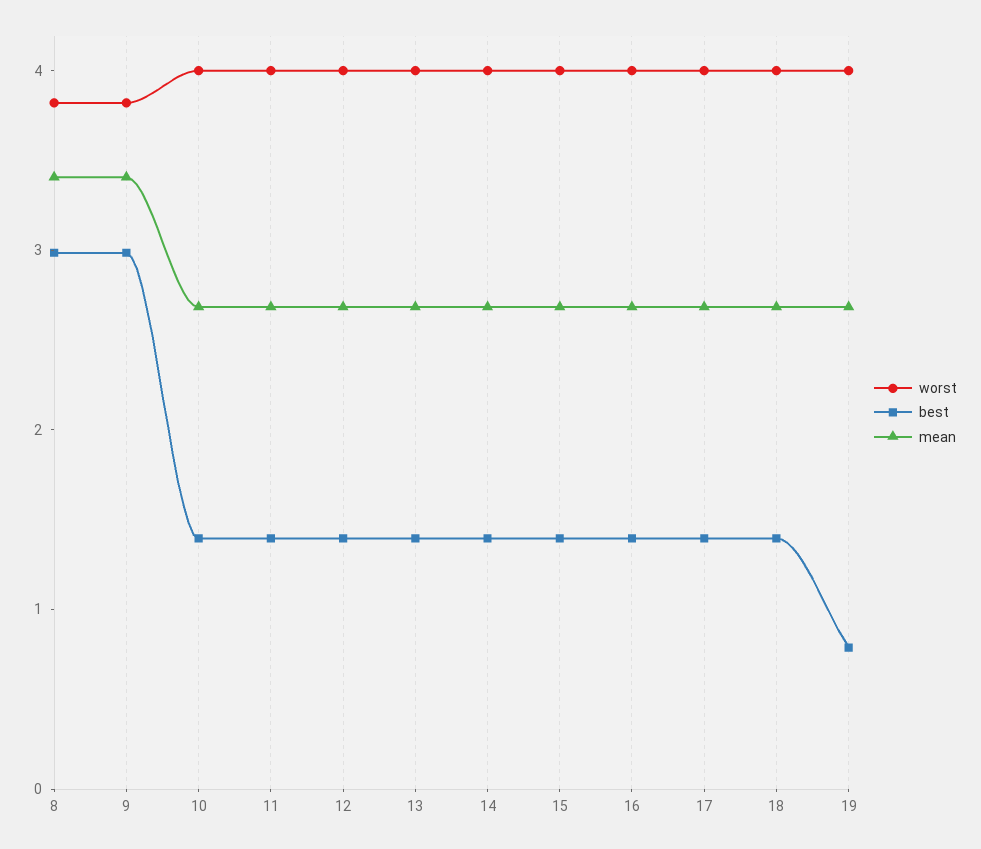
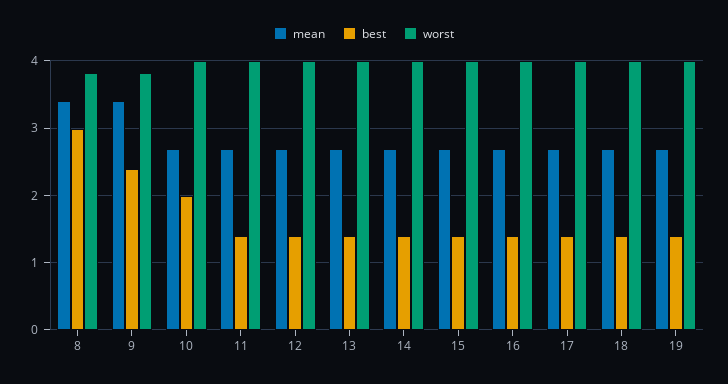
  {
    "worst": {
      "8": 3.8,
      "9": 3.8,
      "10": 4,
      "11": 4,
      "12": 4,
      "13": 4,
      "14": 4,
      "15": 4,
      "16": 4,
      "17": 4,
      "18": 4,
      "19": 4
    },
    "best": {
      "8": 3,
-     "9": 3,
+     "9": 2.4,
-     "10": 1.4,
+     "10": 2,
      "11": 1.4,
      "12": 1.4,
      "13": 1.4,
      "14": 1.4,
      "15": 1.4,
      "16": 1.4,
      "17": 1.4,
      "18": 1.4,
-     "19": 0.8
+     "19": 1.4
    },
    "mean": {
      "8": 3.4,
      "9": 3.4,
      "10": 2.7,
      "11": 2.7,
      "12": 2.7,
      "13": 2.7,
      "14": 2.7,
      "15": 2.7,
      "16": 2.7,
      "17": 2.7,
      "18": 2.7,
      "19": 2.7
    }
  }

